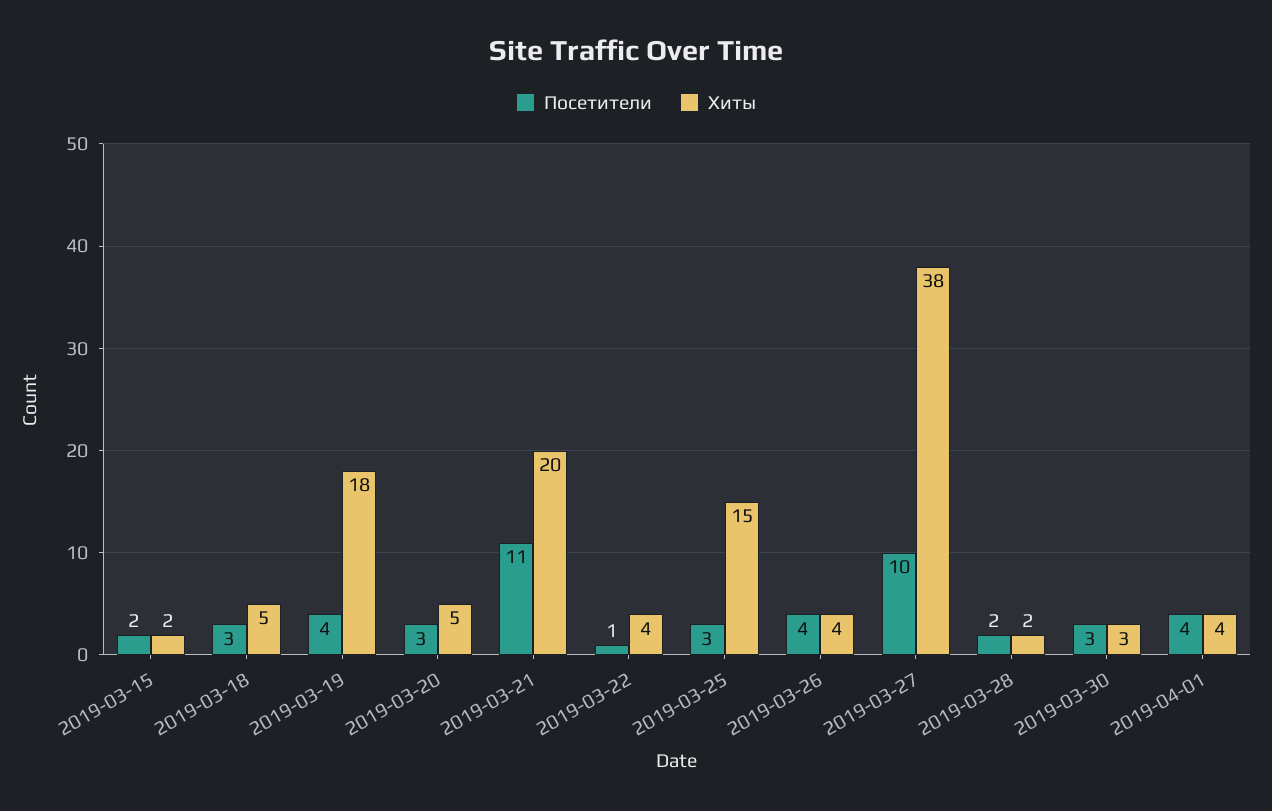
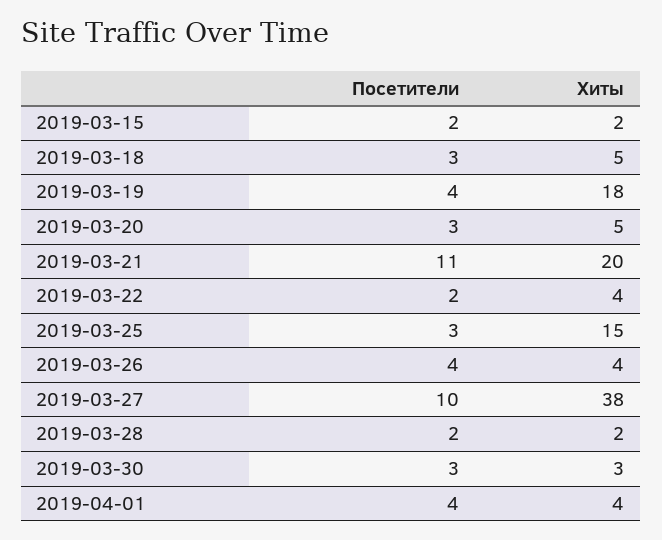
  {
    "Посетители": {
      "2019-03-15": 2,
      "2019-03-18": 3,
      "2019-03-19": 4,
      "2019-03-20": 3,
      "2019-03-21": 11,
-     "2019-03-22": 1,
+     "2019-03-22": 2,
      "2019-03-25": 3,
      "2019-03-26": 4,
      "2019-03-27": 10,
      "2019-03-28": 2,
      "2019-03-30": 3,
      "2019-04-01": 4
    },
    "Хиты": {
      "2019-03-15": 2,
      "2019-03-18": 5,
      "2019-03-19": 18,
      "2019-03-20": 5,
      "2019-03-21": 20,
      "2019-03-22": 4,
      "2019-03-25": 15,
      "2019-03-26": 4,
      "2019-03-27": 38,
      "2019-03-28": 2,
      "2019-03-30": 3,
      "2019-04-01": 4
    }
  }

